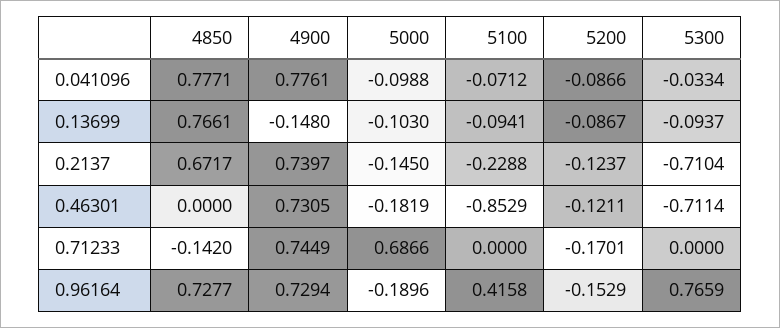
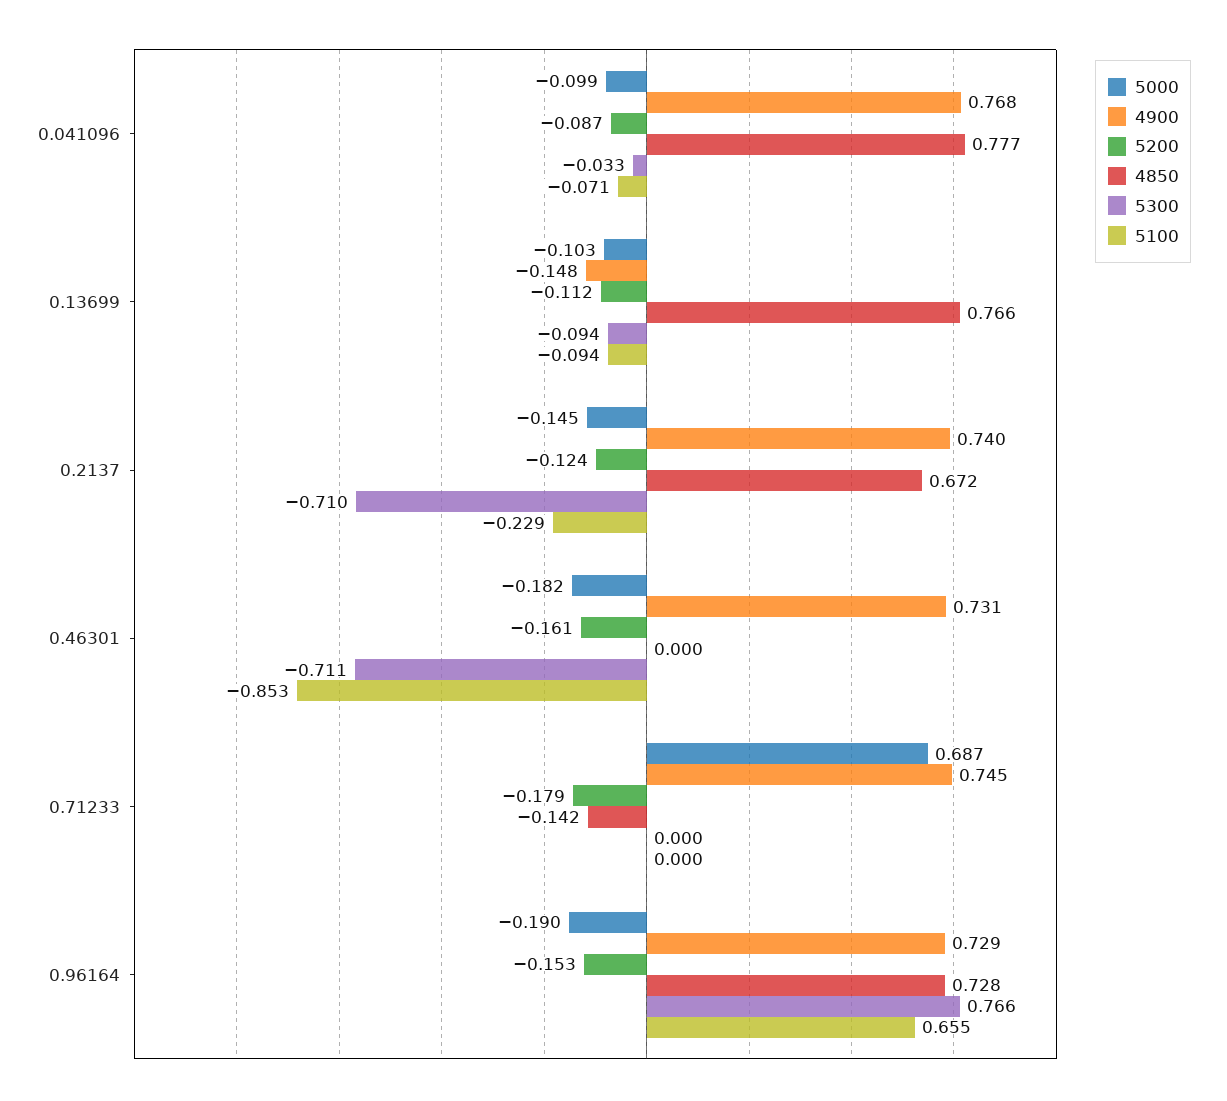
  {
    "4850": {
      "0.041096": 0.7771,
      "0.13699": 0.7661,
      "0.2137": 0.6717,
      "0.46301": 0,
      "0.71233": -0.142,
      "0.96164": 0.7277
    },
    "4900": {
-     "0.041096": 0.7761,
+     "0.041096": 0.768,
      "0.13699": -0.148,
      "0.2137": 0.7397,
      "0.46301": 0.7305,
      "0.71233": 0.7449,
      "0.96164": 0.7294
    },
    "5000": {
      "0.041096": -0.0988,
      "0.13699": -0.103,
      "0.2137": -0.145,
      "0.46301": -0.1819,
      "0.71233": 0.6866,
      "0.96164": -0.1896
    },
    "5100": {
      "0.041096": -0.0712,
      "0.13699": -0.0941,
      "0.2137": -0.2288,
      "0.46301": -0.8529,
      "0.71233": 0,
-     "0.96164": 0.4158
+     "0.96164": 0.655
    },
    "5200": {
      "0.041096": -0.0866,
-     "0.13699": -0.0867,
+     "0.13699": -0.112,
      "0.2137": -0.1237,
-     "0.46301": -0.1211,
+     "0.46301": -0.161,
-     "0.71233": -0.1701,
+     "0.71233": -0.179,
      "0.96164": -0.1529
    },
    "5300": {
      "0.041096": -0.0334,
      "0.13699": -0.0937,
      "0.2137": -0.7104,
      "0.46301": -0.7114,
      "0.71233": 0,
      "0.96164": 0.7659
    }
  }

